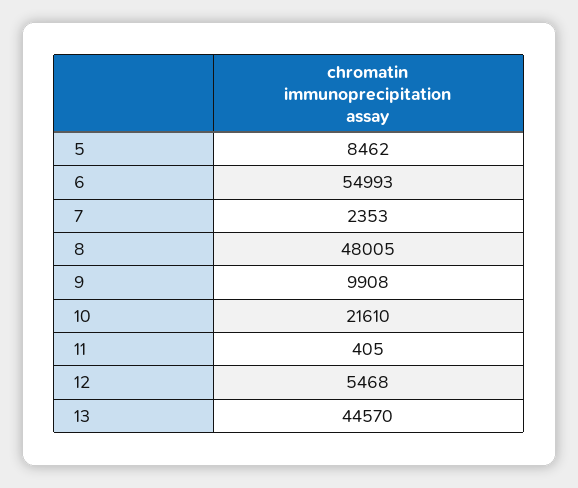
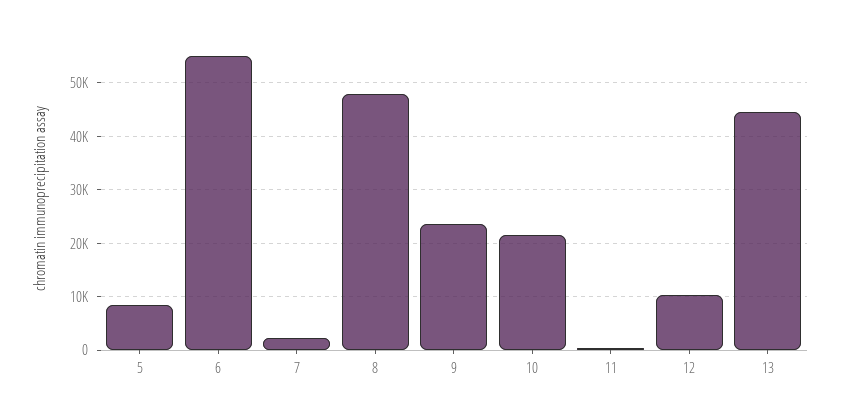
  {
    "5": 8462,
    "6": 54993,
    "7": 2353,
    "8": 48005,
-   "9": 9908,
+   "9": 24000,
    "10": 21610,
    "11": 405,
-   "12": 5468,
+   "12": 10000,
    "13": 44570
  }

